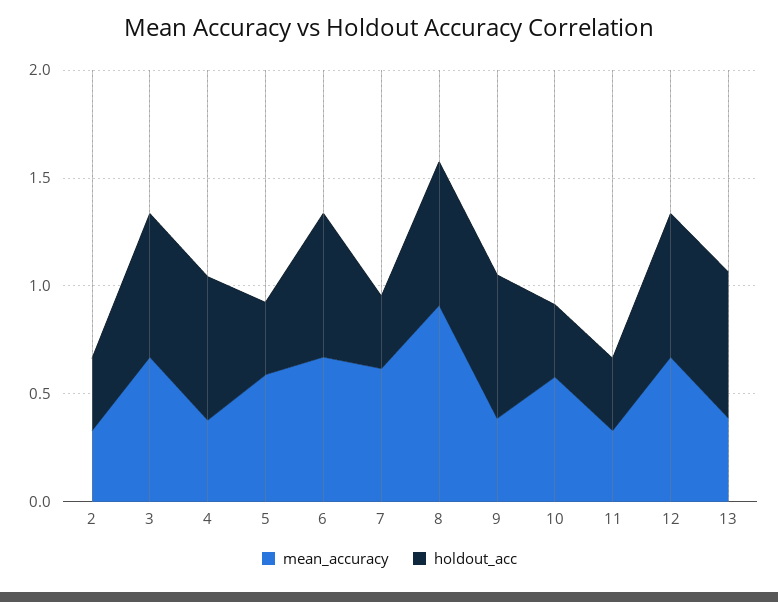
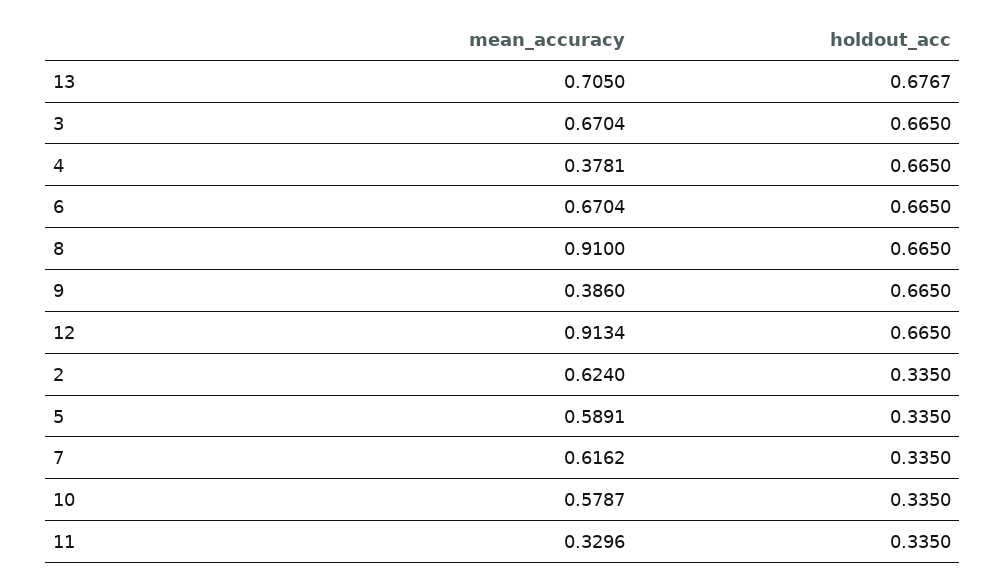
  {
    "mean_accuracy": {
-     "2": 0.3,
+     "2": 0.624,
      "3": 0.6704,
      "4": 0.3781,
      "5": 0.5891,
      "6": 0.6704,
      "7": 0.6162,
      "8": 0.91,
      "9": 0.386,
      "10": 0.5787,
      "11": 0.3296,
-     "12": 0.7,
+     "12": 0.9134,
-     "13": 0.4
+     "13": 0.705
    },
    "holdout_acc": {
      "2": 0.335,
      "3": 0.665,
      "4": 0.665,
      "5": 0.335,
      "6": 0.665,
      "7": 0.335,
      "8": 0.665,
      "9": 0.665,
      "10": 0.335,
      "11": 0.335,
      "12": 0.665,
      "13": 0.6767
    }
  }

